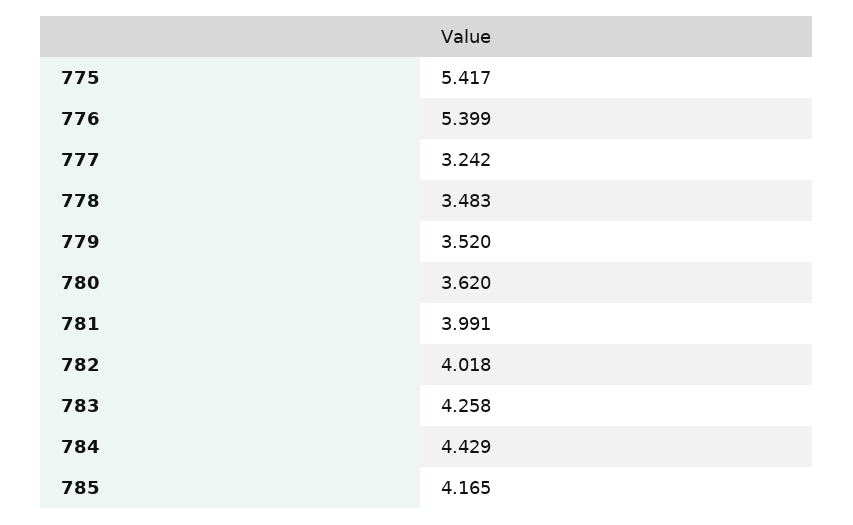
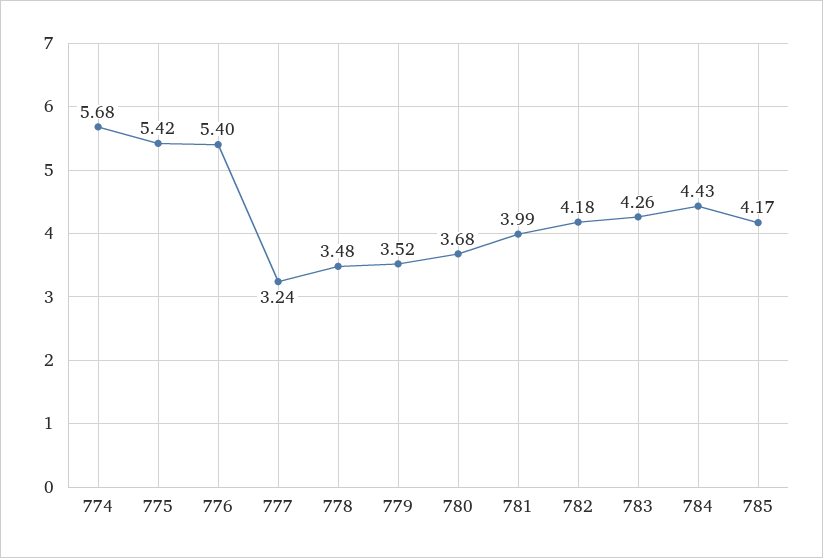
  {
    "775": 5.417,
    "776": 5.399,
    "777": 3.242,
    "778": 3.483,
    "779": 3.52,
-   "780": 3.62,
+   "780": 3.68,
    "781": 3.991,
-   "782": 4.018,
+   "782": 4.18,
    "783": 4.258,
    "784": 4.429,
-   "785": 4.165
+   "785": 4.165,
+   "774": 5.68
  }

